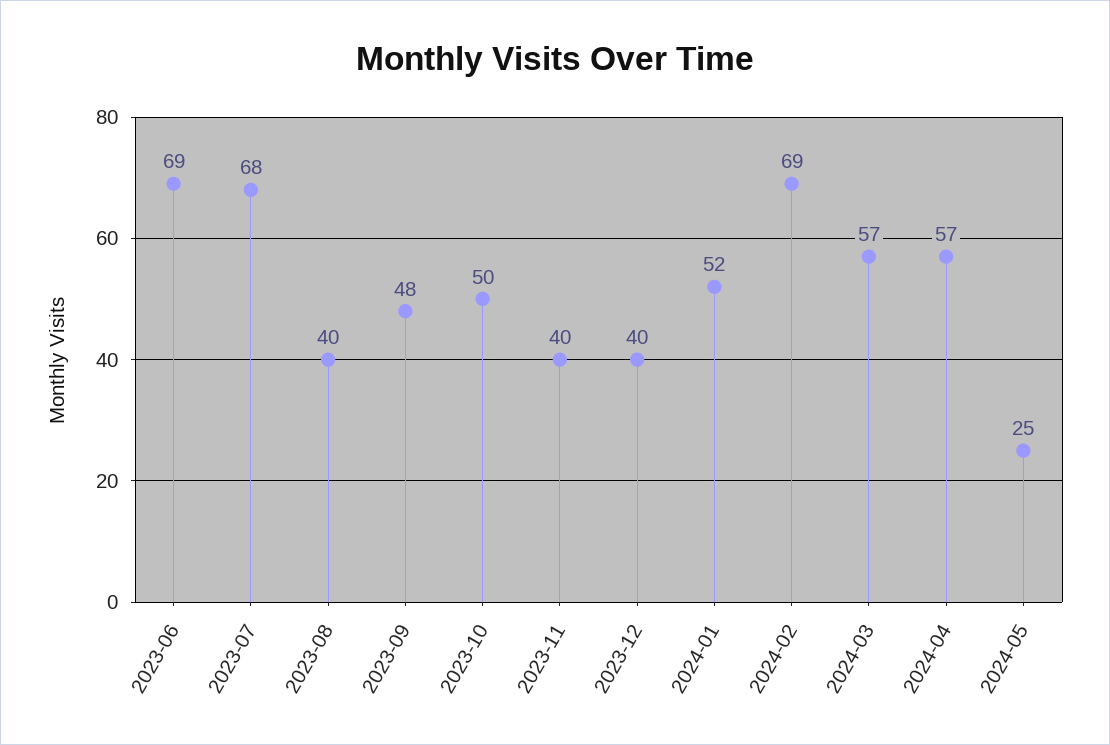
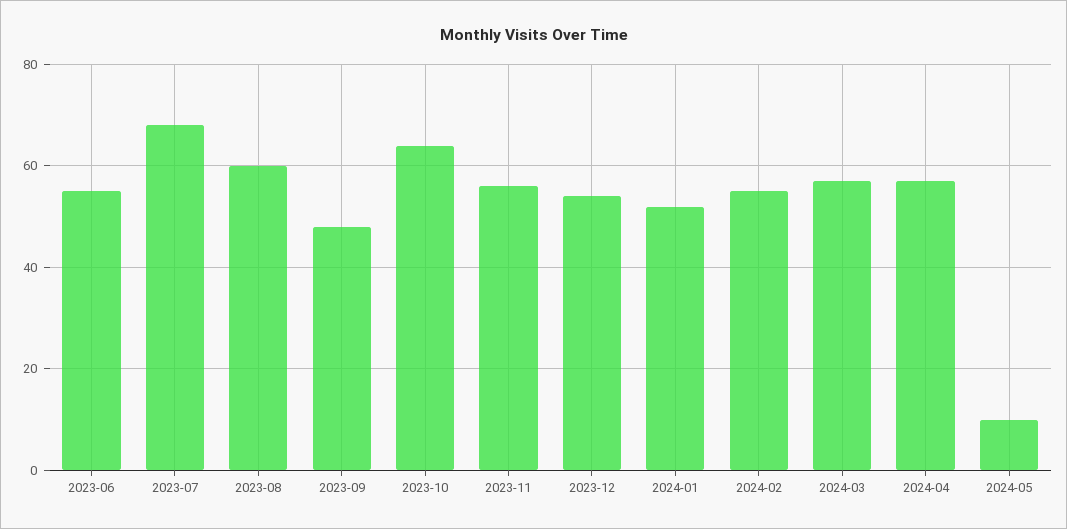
  {
-   "2023-06": 69,
+   "2023-06": 55,
    "2023-07": 68,
-   "2023-08": 40,
+   "2023-08": 60,
    "2023-09": 48,
-   "2023-10": 50,
+   "2023-10": 65,
-   "2023-11": 40,
+   "2023-11": 55,
-   "2023-12": 40,
+   "2023-12": 55,
    "2024-01": 52,
-   "2024-02": 69,
+   "2024-02": 55,
    "2024-03": 57,
    "2024-04": 57,
-   "2024-05": 25
+   "2024-05": 10
  }

